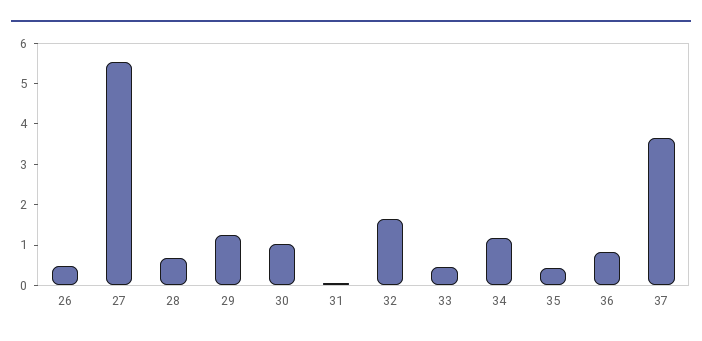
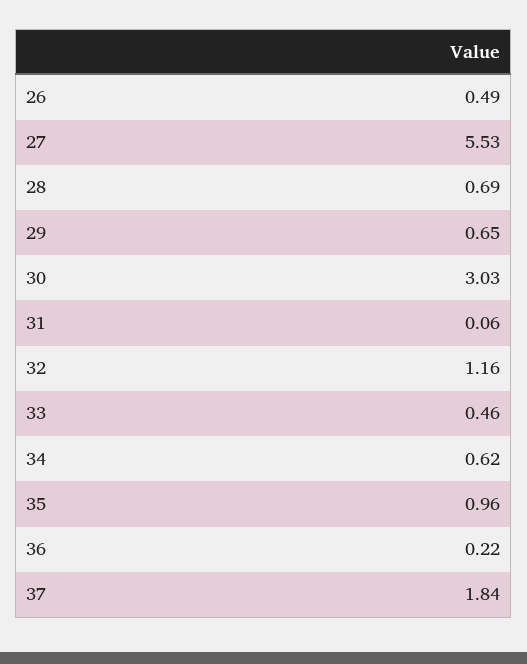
  {
    "26": 0.49,
    "27": 5.53,
    "28": 0.69,
-   "29": 1.2,
+   "29": 0.65,
-   "30": 1,
+   "30": 3.03,
    "31": 0.06,
-   "32": 1.6,
+   "32": 1.16,
    "33": 0.46,
-   "34": 1.2,
+   "34": 0.62,
-   "35": 0.4,
+   "35": 0.96,
-   "36": 0.8,
+   "36": 0.22,
-   "37": 3.6
+   "37": 1.84
  }

